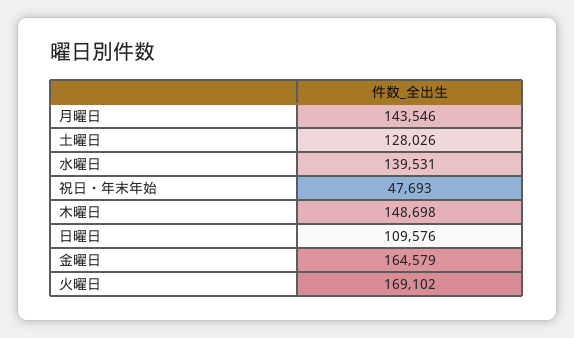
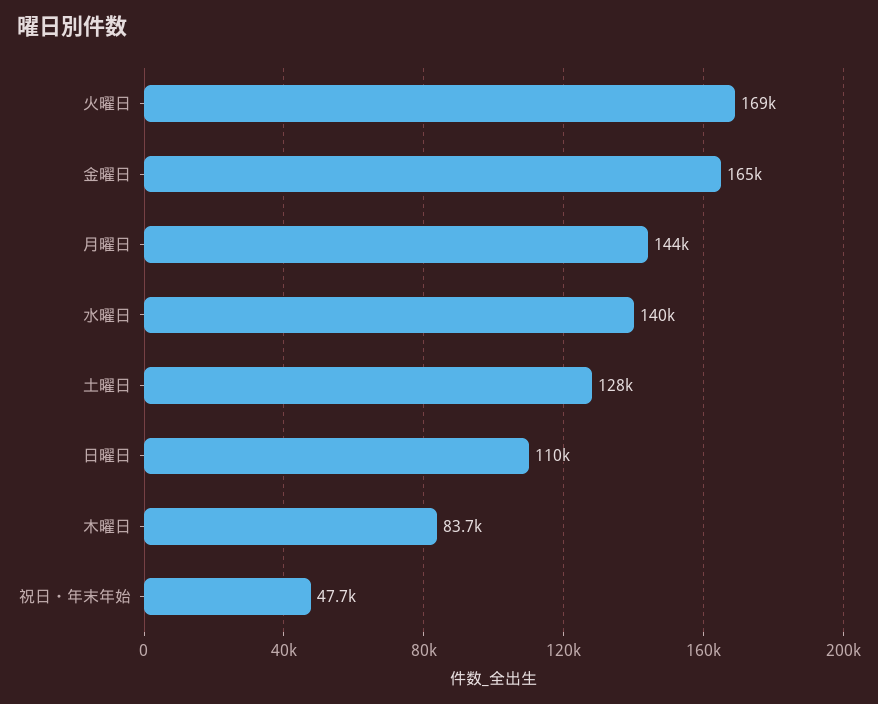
  {
    "月曜日": 143546,
    "土曜日": 128026,
    "水曜日": 139531,
    "祝日・年末年始": 47693,
-   "木曜日": 148698,
+   "木曜日": 83700,
    "日曜日": 109576,
    "金曜日": 164579,
    "火曜日": 169102
  }

